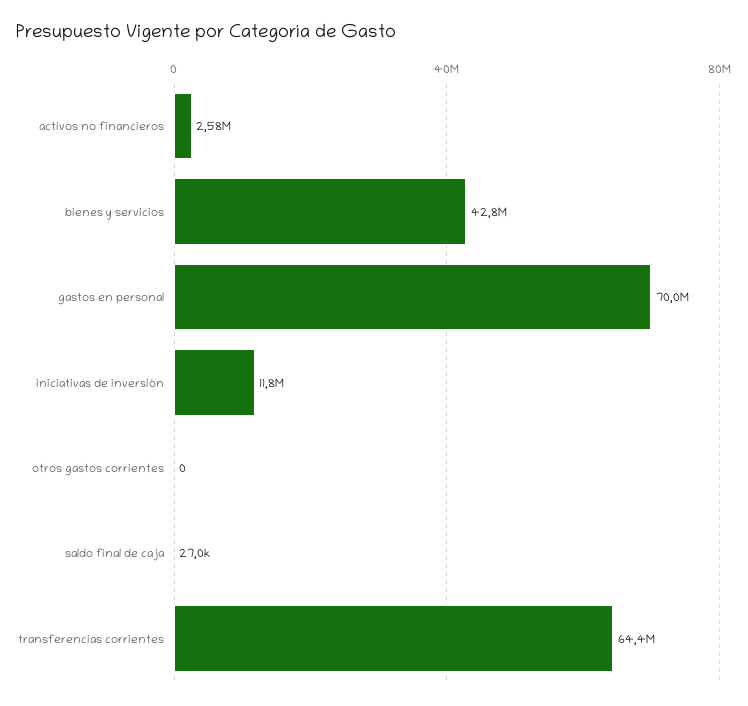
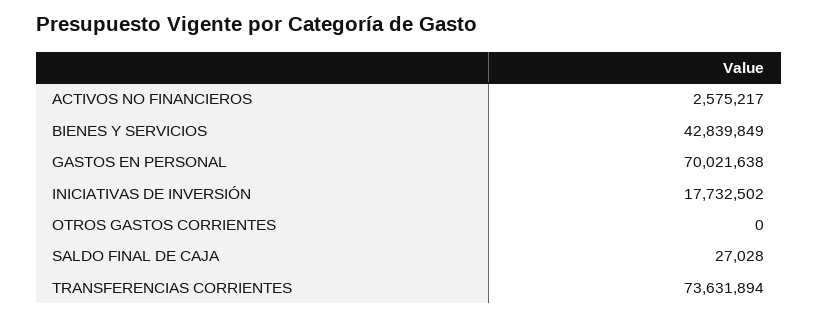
  {
    "activos no financieros": 2575217,
    "bienes y servicios": 42839849,
    "gastos en personal": 70021638,
-   "iniciativas de inversión": 11800000,
+   "iniciativas de inversión": 17732502,
    "otros gastos corrientes": 0,
    "saldo final de caja": 27028,
-   "transferencias corrientes": 64400000
+   "transferencias corrientes": 73631894
  }

